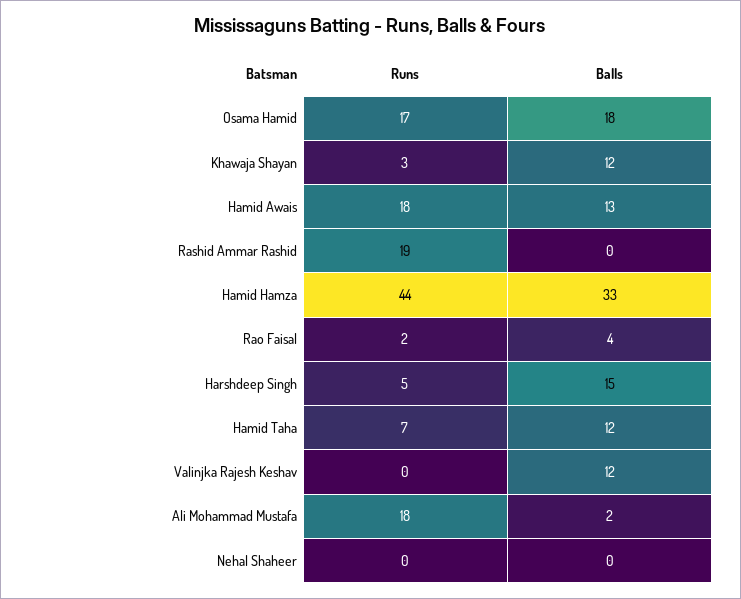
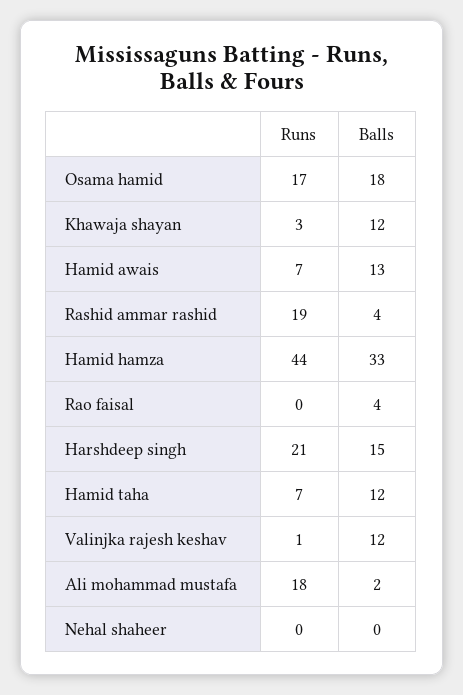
  {
    "Runs": {
      "Osama Hamid": 17,
      "Khawaja Shayan": 3,
-     "Hamid Awais": 18,
+     "Hamid Awais": 7,
      "Rashid Ammar Rashid": 19,
      "Hamid Hamza": 44,
-     "Rao Faisal": 2,
+     "Rao Faisal": 0,
-     "Harshdeep Singh": 5,
+     "Harshdeep Singh": 21,
      "Hamid Taha": 7,
-     "Valinjka Rajesh Keshav": 0,
+     "Valinjka Rajesh Keshav": 1,
      "Ali Mohammad Mustafa": 18,
      "Nehal Shaheer": 0
    },
    "Balls": {
      "Osama Hamid": 18,
      "Khawaja Shayan": 12,
      "Hamid Awais": 13,
-     "Rashid Ammar Rashid": 0,
+     "Rashid Ammar Rashid": 4,
      "Hamid Hamza": 33,
      "Rao Faisal": 4,
      "Harshdeep Singh": 15,
      "Hamid Taha": 12,
      "Valinjka Rajesh Keshav": 12,
      "Ali Mohammad Mustafa": 2,
      "Nehal Shaheer": 0
    }
  }

